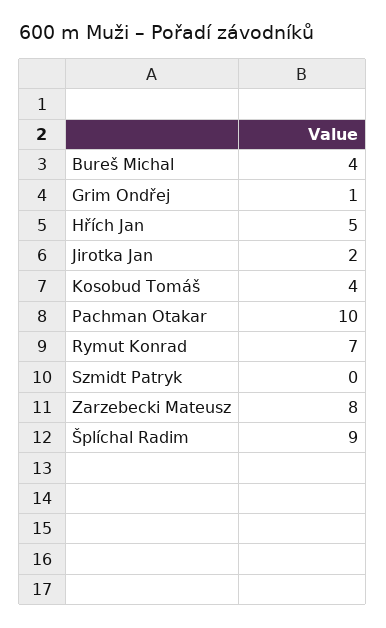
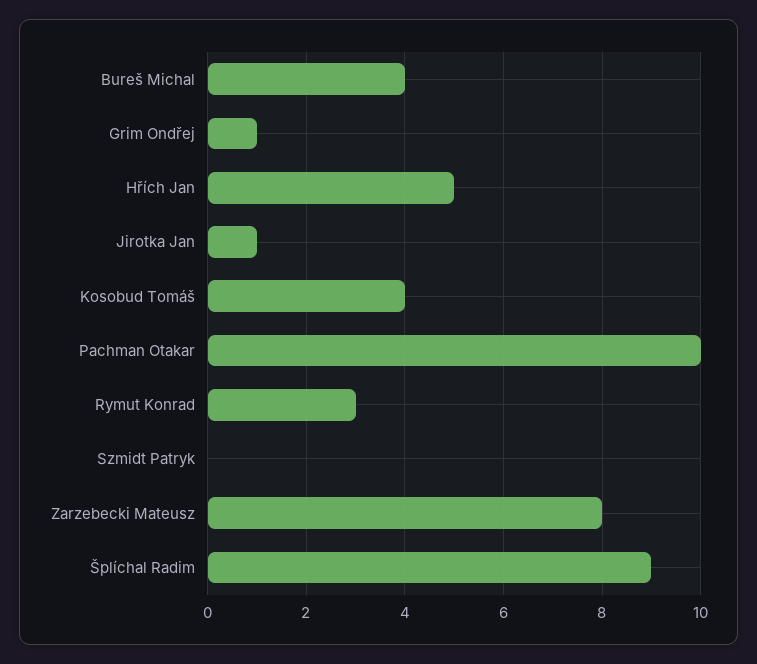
  {
    "Bureš Michal": 4,
    "Grim Ondřej": 1,
    "Hřích Jan": 5,
-   "Jirotka Jan": 2,
+   "Jirotka Jan": 1,
    "Kosobud Tomáš": 4,
    "Pachman Otakar": 10,
-   "Rymut Konrad": 7,
+   "Rymut Konrad": 3,
    "Szmidt Patryk": 0,
    "Zarzebecki Mateusz": 8,
    "Šplíchal Radim": 9
  }

